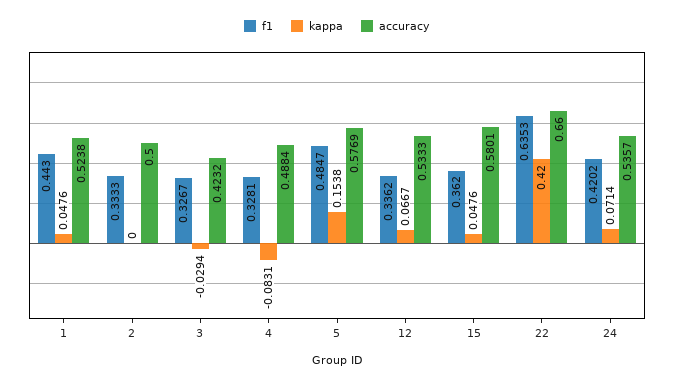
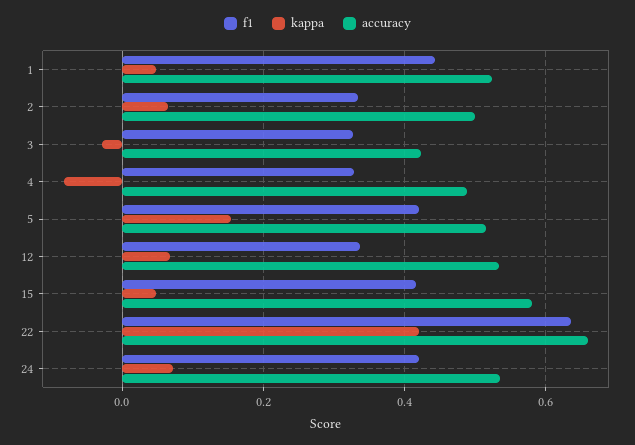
  {
    "f1": {
      "1": 0.443,
      "2": 0.3333,
      "3": 0.3267,
      "4": 0.3281,
-     "5": 0.4847,
+     "5": 0.42,
      "12": 0.3362,
-     "15": 0.362,
+     "15": 0.42,
      "22": 0.6353,
      "24": 0.4202
    },
    "kappa": {
      "1": 0.0476,
-     "2": 0,
+     "2": 0.06,
      "3": -0.0294,
      "4": -0.0831,
      "5": 0.1538,
      "12": 0.0667,
      "15": 0.0476,
      "22": 0.42,
      "24": 0.0714
    },
    "accuracy": {
      "1": 0.5238,
      "2": 0.5,
      "3": 0.4232,
      "4": 0.4884,
-     "5": 0.5769,
+     "5": 0.52,
      "12": 0.5333,
      "15": 0.5801,
      "22": 0.66,
      "24": 0.5357
    }
  }

